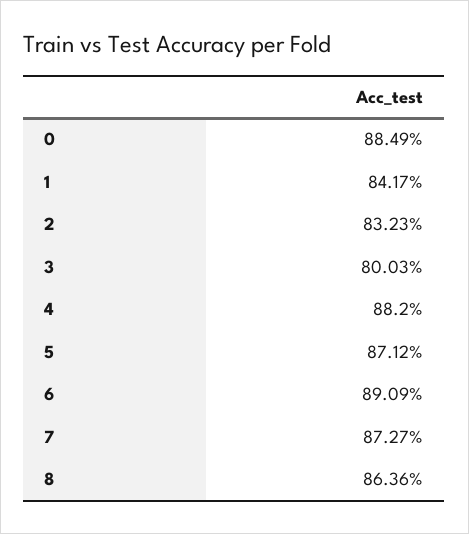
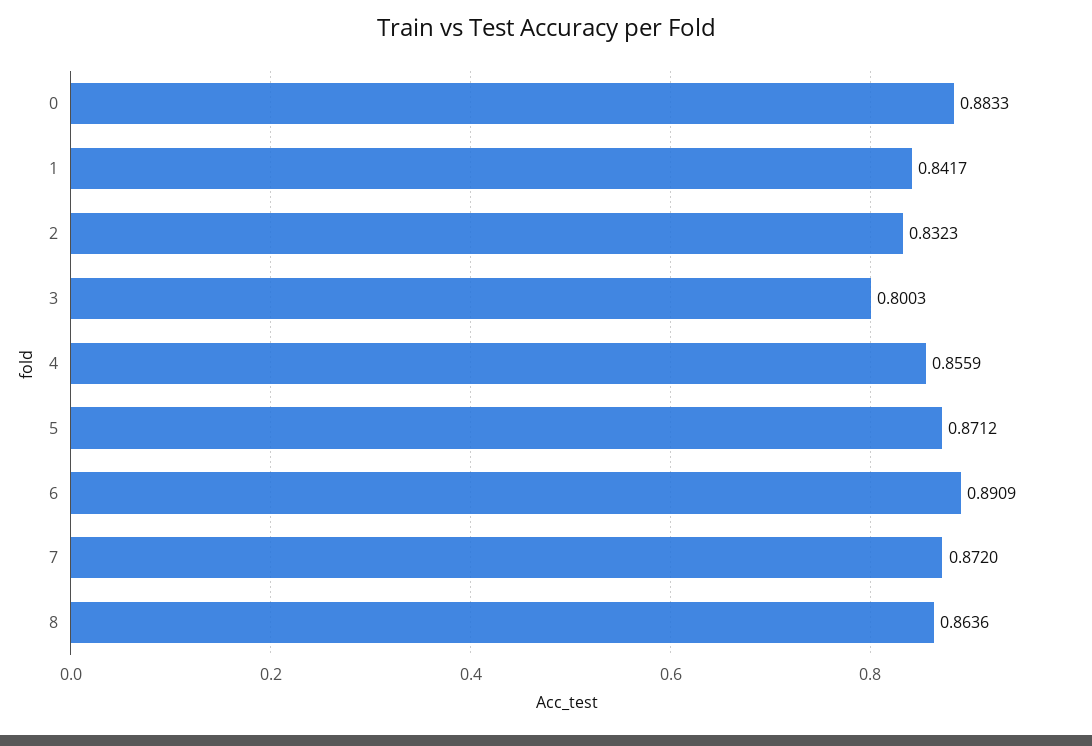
  {
-   "0": 0.8849,
+   "0": 0.8833,
    "1": 0.8417,
    "2": 0.8323,
    "3": 0.8003,
-   "4": 0.882,
+   "4": 0.8559,
    "5": 0.8712,
    "6": 0.8909,
-   "7": 0.8727,
+   "7": 0.872,
    "8": 0.8636
  }

